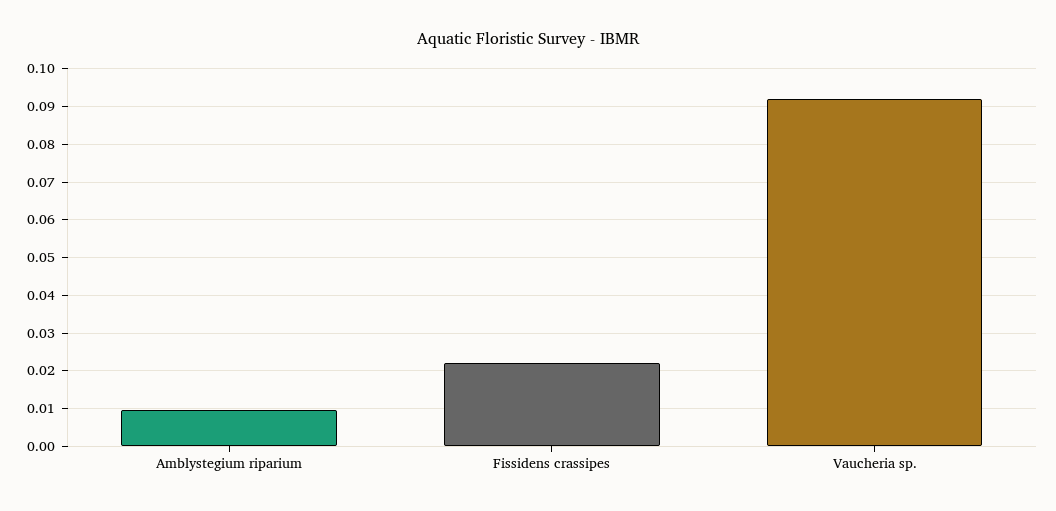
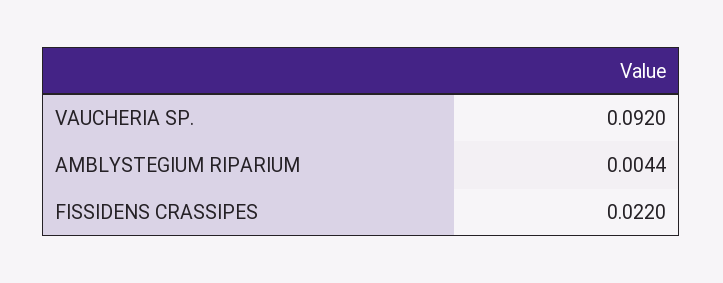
  {
-   "Amblystegium riparium": 0.01,
+   "Amblystegium riparium": 0.0044,
    "Fissidens crassipes": 0.022,
    "Vaucheria sp.": 0.092
  }

